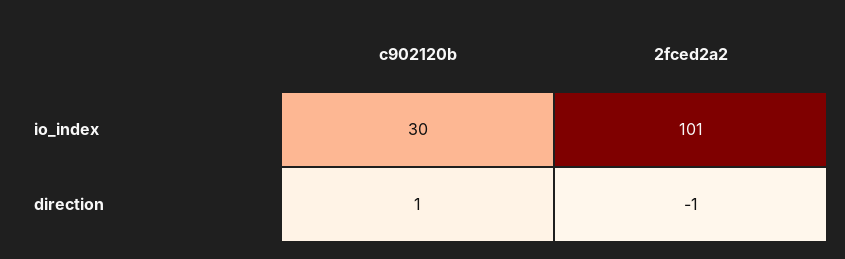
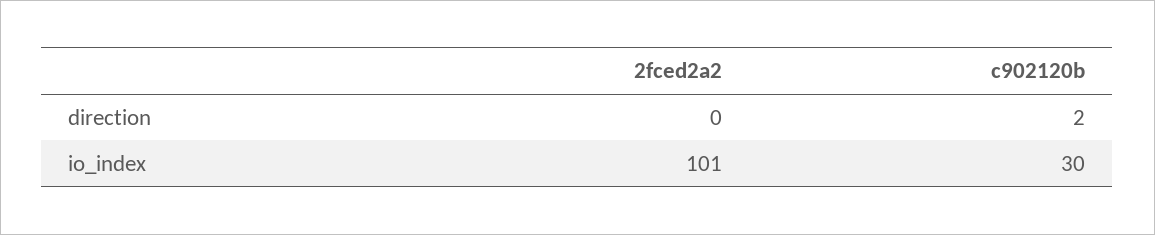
  {
    "c902120b": {
      "io_index": 30,
-     "direction": 1
+     "direction": 2
    },
    "2fced2a2": {
      "io_index": 101,
-     "direction": -1
+     "direction": 0
    }
  }

